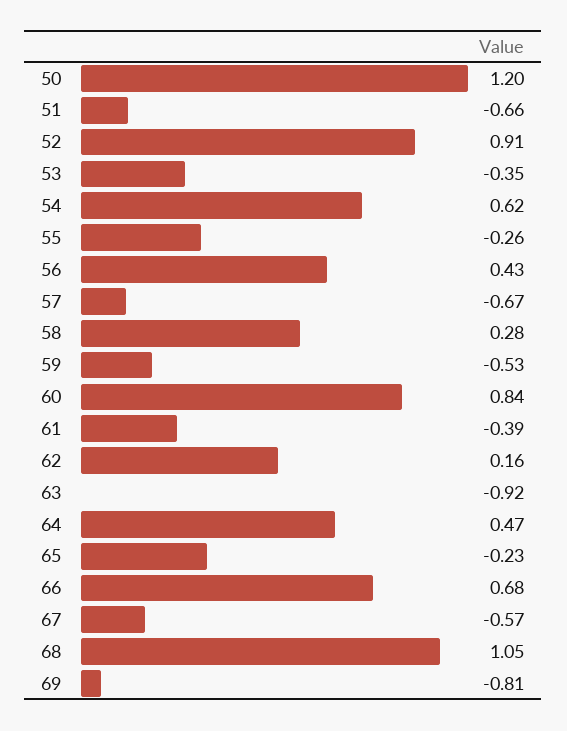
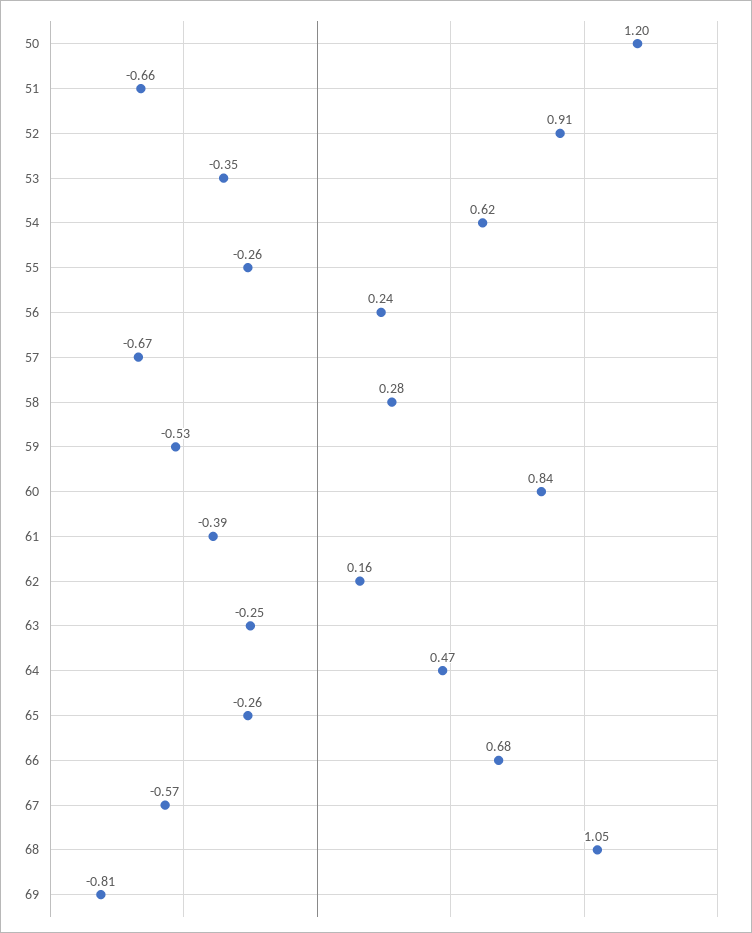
  {
    "50": 1.2,
    "51": -0.66,
    "52": 0.91,
    "53": -0.35,
    "54": 0.62,
    "55": -0.26,
-   "56": 0.43,
+   "56": 0.24,
    "57": -0.67,
    "58": 0.28,
    "59": -0.53,
    "60": 0.84,
    "61": -0.39,
    "62": 0.16,
-   "63": -0.92,
+   "63": -0.25,
    "64": 0.47,
-   "65": -0.23,
+   "65": -0.26,
    "66": 0.68,
    "67": -0.57,
    "68": 1.05,
    "69": -0.81
  }

